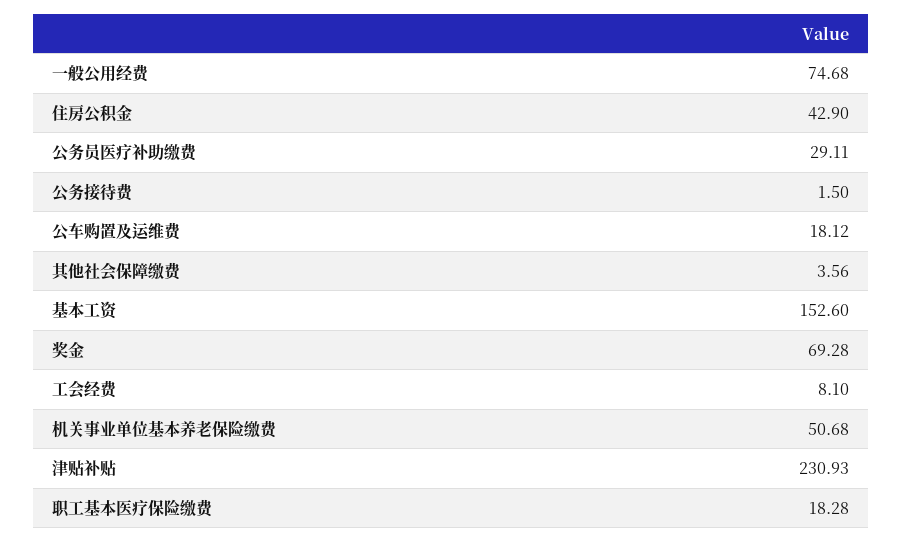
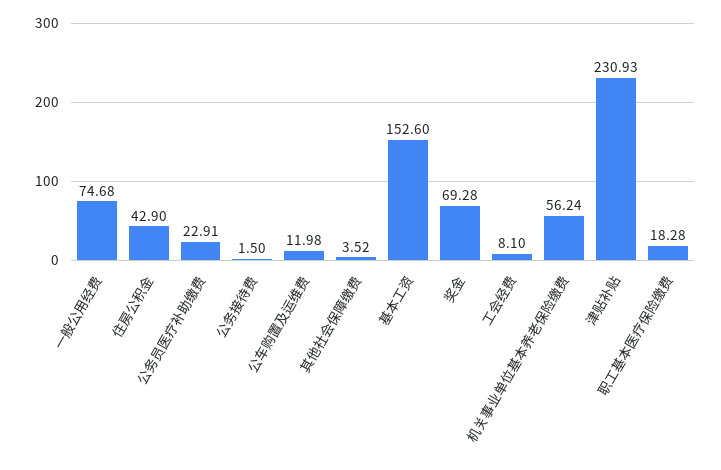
  {
    "一般公用经费": 74.68,
    "住房公积金": 42.9,
-   "公务员医疗补助缴费": 29.11,
+   "公务员医疗补助缴费": 22.91,
    "公务接待费": 1.5,
-   "公车购置及运维费": 18.12,
+   "公车购置及运维费": 11.98,
-   "其他社会保障缴费": 3.56,
+   "其他社会保障缴费": 3.52,
    "基本工资": 152.6,
    "奖金": 69.28,
    "工会经费": 8.1,
-   "机关事业单位基本养老保险缴费": 50.68,
+   "机关事业单位基本养老保险缴费": 56.24,
    "津贴补贴": 230.93,
    "职工基本医疗保险缴费": 18.28
  }

